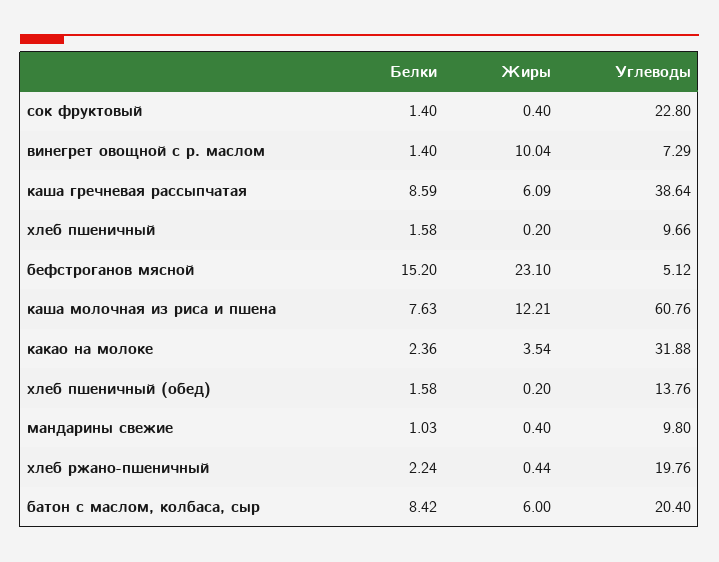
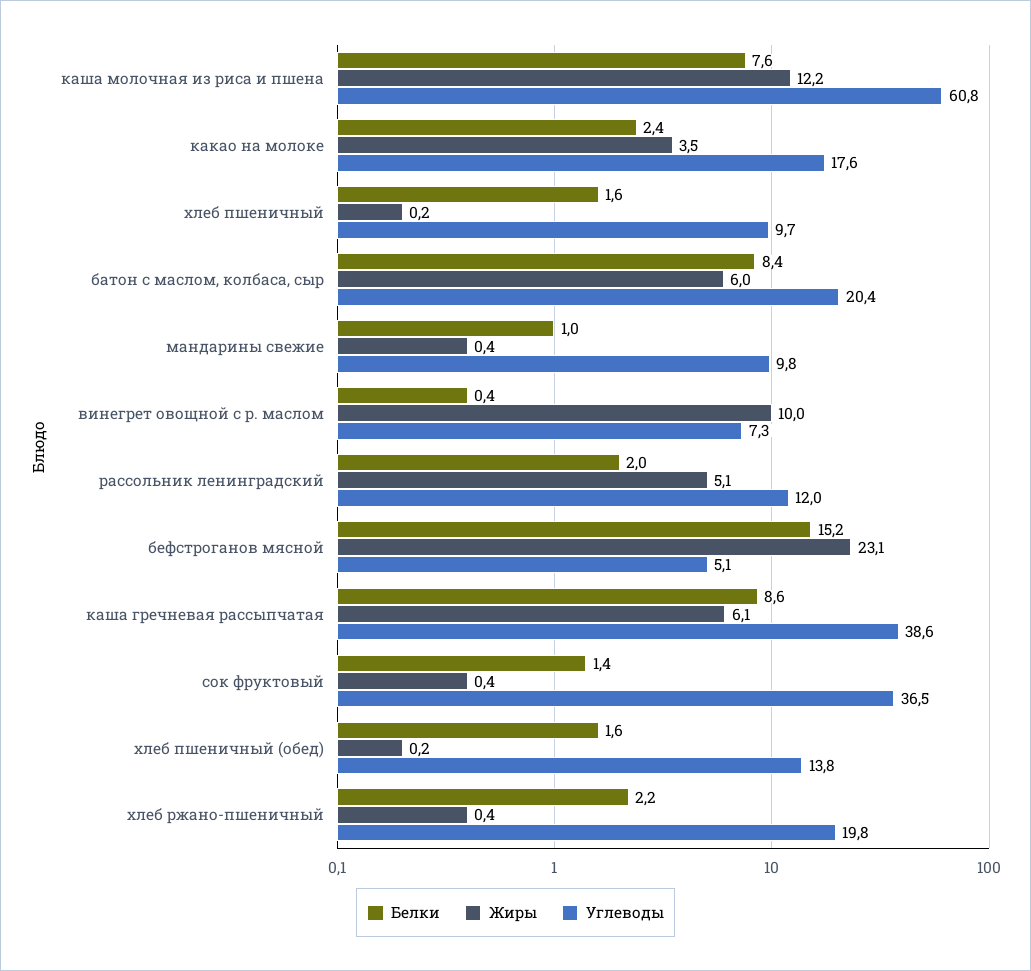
  {
    "Белки": {
      "сок фруктовый": 1.4,
-     "винегрет овощной с р. маслом": 1.4,
+     "винегрет овощной с р. маслом": 0.4,
      "каша гречневая рассыпчатая": 8.59,
      "хлеб пшеничный": 1.58,
      "бефстроганов мясной": 15.2,
      "каша молочная из риса и пшена": 7.63,
      "какао на молоке": 2.36,
      "хлеб пшеничный (обед)": 1.58,
      "мандарины свежие": 1.03,
      "хлеб ржано-пшеничный": 2.24,
-     "батон с маслом, колбаса, сыр": 8.42
+     "батон с маслом, колбаса, сыр": 8.42,
+     "рассольник ленинградский": 2
    },
    "Жиры": {
      "сок фруктовый": 0.4,
      "винегрет овощной с р. маслом": 10.04,
      "каша гречневая рассыпчатая": 6.09,
      "хлеб пшеничный": 0.2,
      "бефстроганов мясной": 23.1,
      "каша молочная из риса и пшена": 12.21,
      "какао на молоке": 3.54,
      "хлеб пшеничный (обед)": 0.2,
      "мандарины свежие": 0.4,
      "хлеб ржано-пшеничный": 0.44,
-     "батон с маслом, колбаса, сыр": 6
+     "батон с маслом, колбаса, сыр": 6,
+     "рассольник ленинградский": 5.1
    },
    "Углеводы": {
-     "сок фруктовый": 22.8,
+     "сок фруктовый": 36.5,
      "винегрет овощной с р. маслом": 7.29,
      "каша гречневая рассыпчатая": 38.64,
      "хлеб пшеничный": 9.66,
      "бефстроганов мясной": 5.12,
      "каша молочная из риса и пшена": 60.76,
-     "какао на молоке": 31.88,
+     "какао на молоке": 17.6,
      "хлеб пшеничный (обед)": 13.76,
      "мандарины свежие": 9.8,
      "хлеб ржано-пшеничный": 19.76,
-     "батон с маслом, колбаса, сыр": 20.4
+     "батон с маслом, колбаса, сыр": 20.4,
+     "рассольник ленинградский": 12
    }
  }

